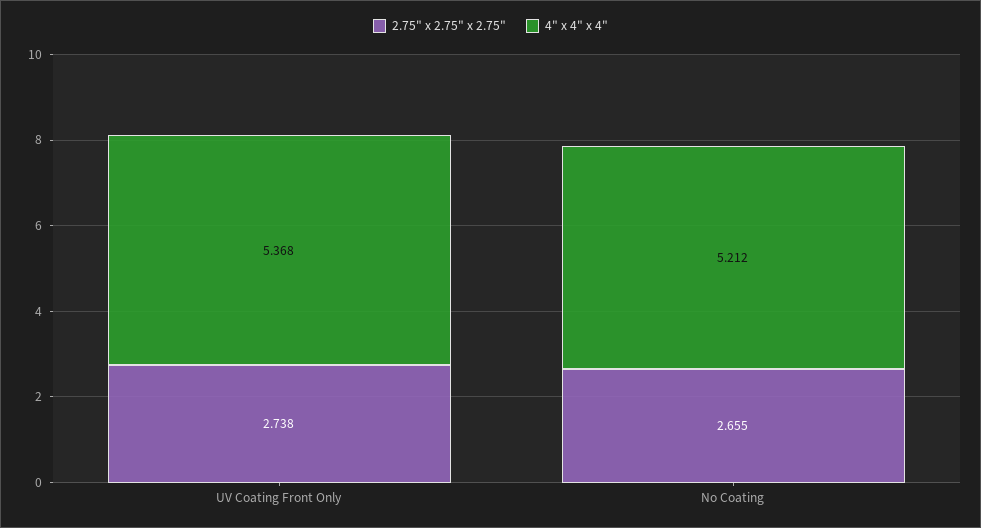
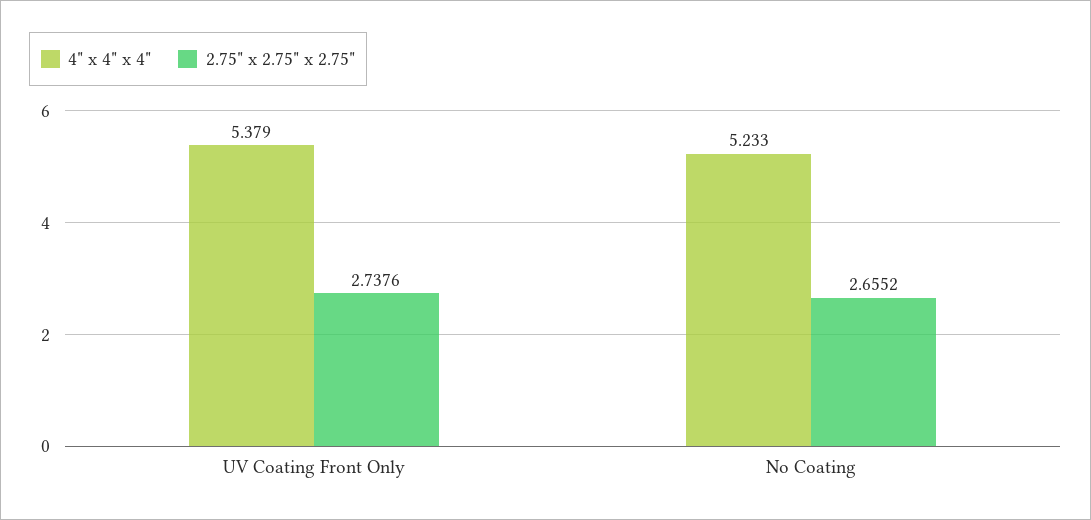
  {
    "2.75\" x 2.75\" x 2.75\"": {
      "UV Coating Front Only": 2.7376,
      "No Coating": 2.6552
    },
    "4\" x 4\" x 4\"": {
-     "UV Coating Front Only": 5.368,
+     "UV Coating Front Only": 5.379,
-     "No Coating": 5.212
+     "No Coating": 5.233
    }
  }

